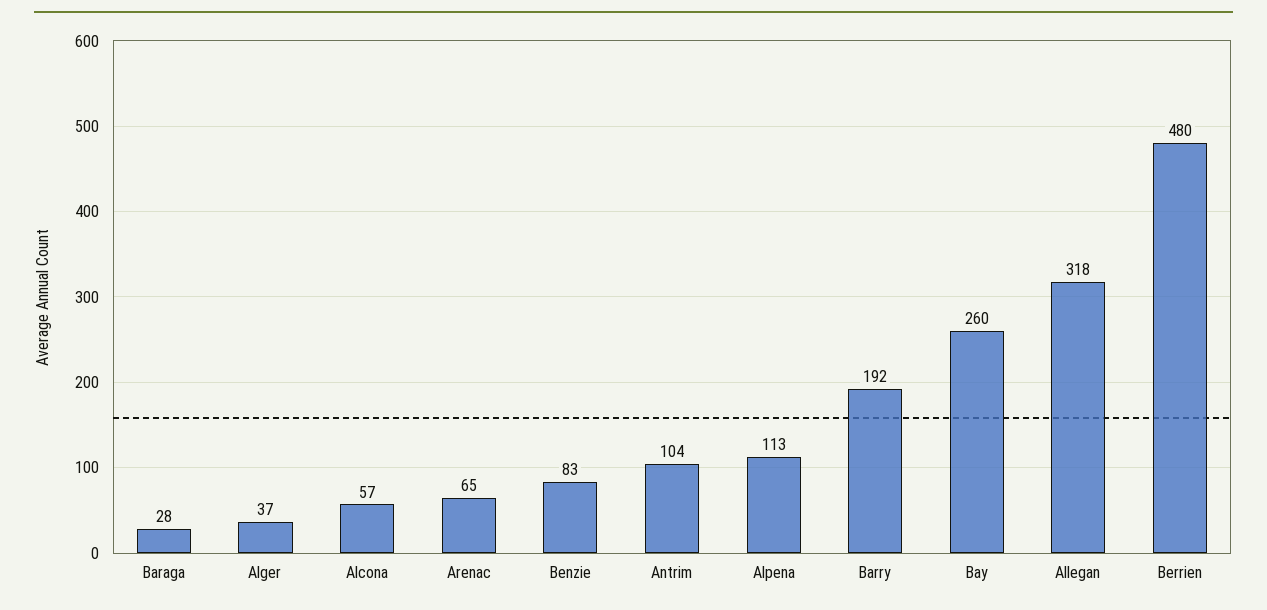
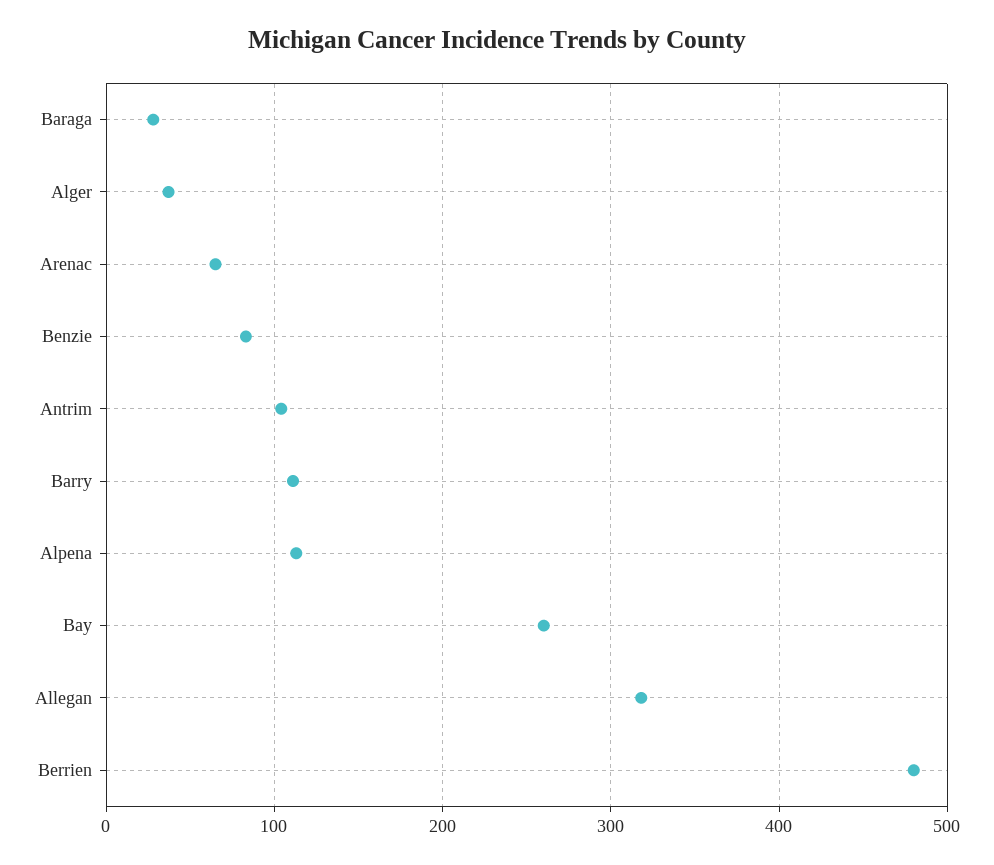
  {
    "Baraga": 28,
    "Alger": 37,
-   "Alcona": 57,
    "Arenac": 65,
    "Benzie": 83,
    "Antrim": 104,
    "Alpena": 113,
-   "Barry": 192,
+   "Barry": 110,
    "Bay": 260,
    "Allegan": 318,
    "Berrien": 480
  }

